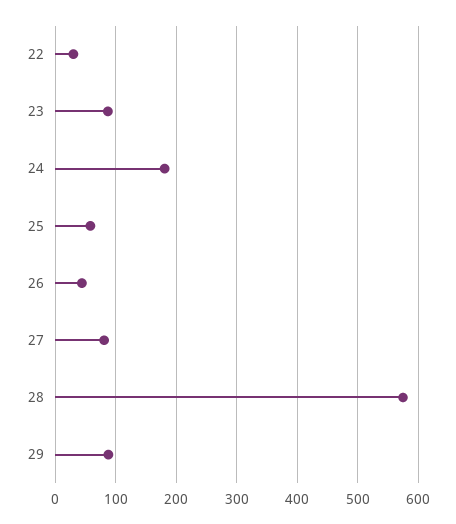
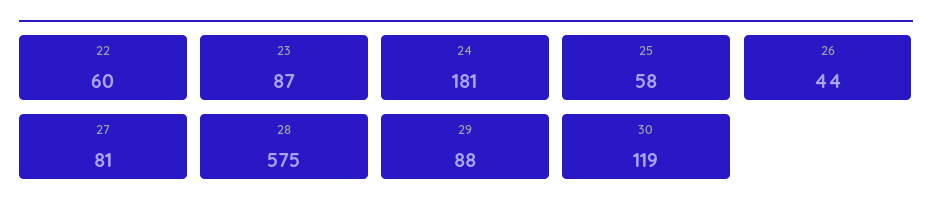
  {
-   "22": 30,
+   "22": 60,
    "23": 87,
    "24": 181,
    "25": 58,
    "26": 44,
    "27": 81,
    "28": 575,
-   "29": 88
+   "29": 88,
+   "30": 119
  }

